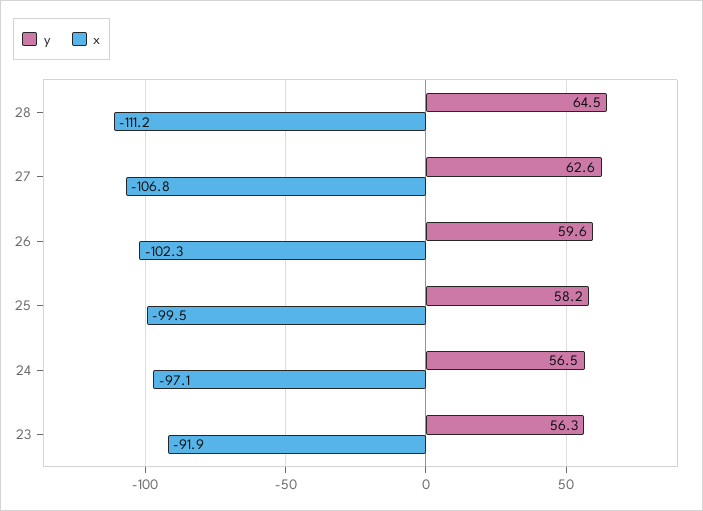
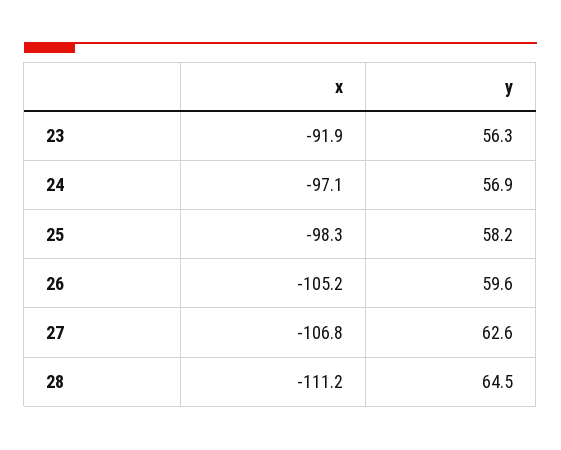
  {
    "y": {
      "28": 64.5,
      "27": 62.6,
      "26": 59.6,
      "25": 58.2,
-     "24": 56.5,
+     "24": 56.9,
      "23": 56.3
    },
    "x": {
      "28": -111.2,
      "27": -106.8,
-     "26": -102.3,
+     "26": -105.2,
-     "25": -99.5,
+     "25": -98.3,
      "24": -97.1,
      "23": -91.9
    }
  }

